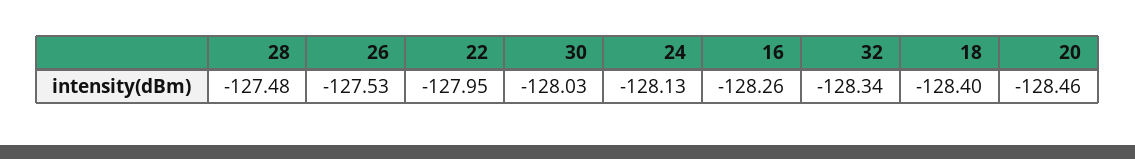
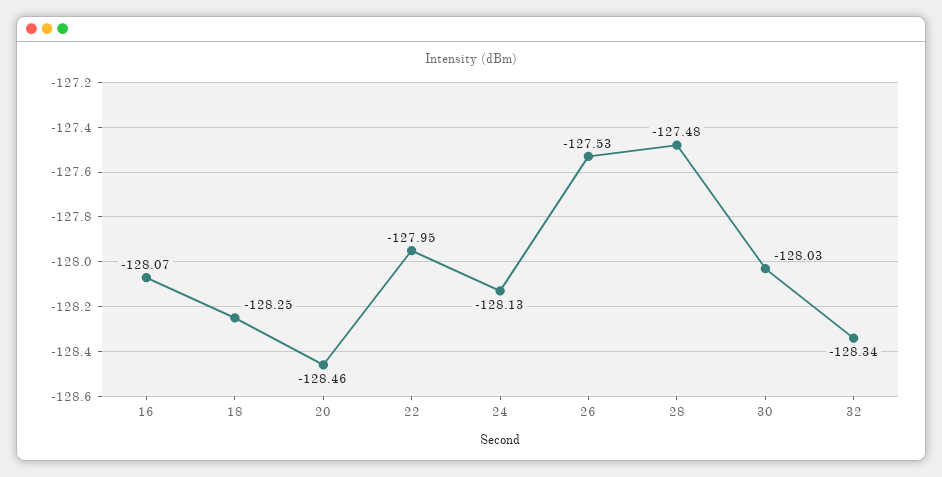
  {
    "28": -127.48,
    "26": -127.53,
    "22": -127.95,
    "30": -128.03,
    "24": -128.13,
-   "16": -128.26,
+   "16": -128.07,
    "32": -128.34,
-   "18": -128.4,
+   "18": -128.25,
    "20": -128.46
  }

